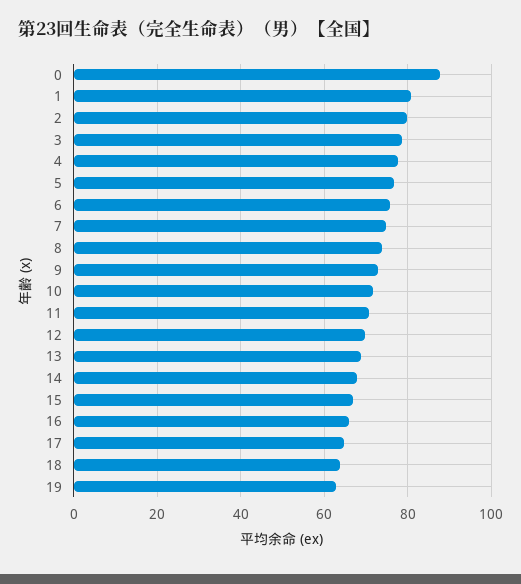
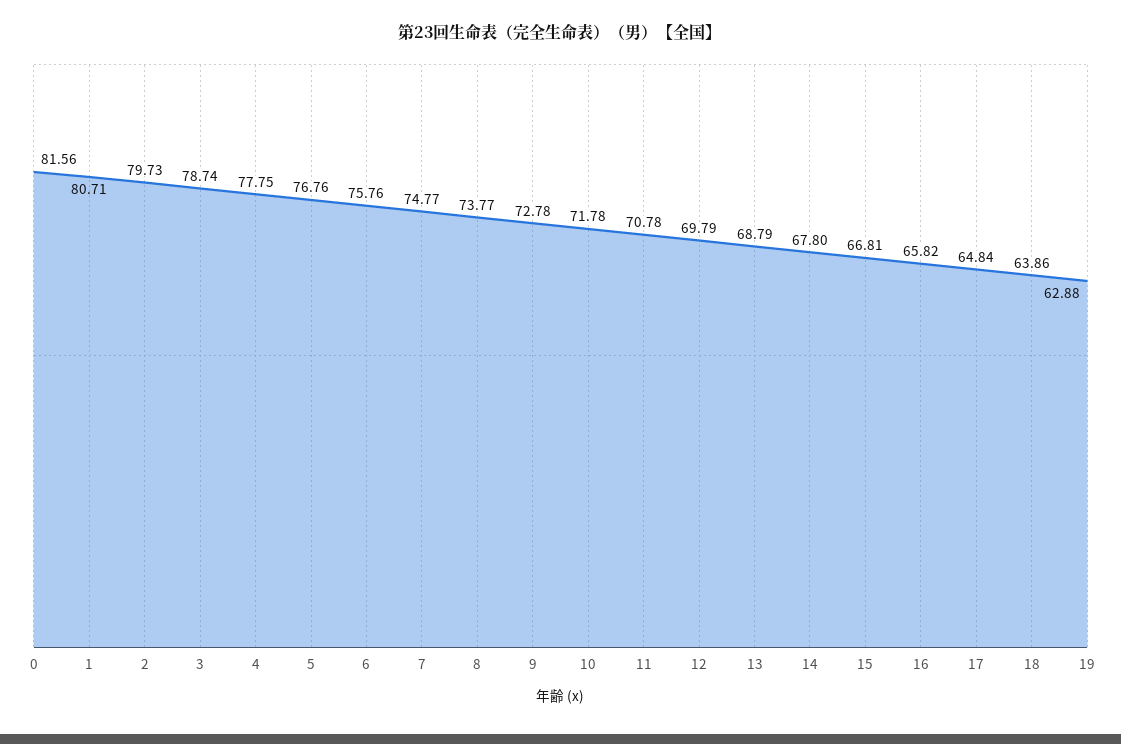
  {
-   "0": 88,
+   "0": 81.56,
    "1": 80.71,
    "2": 79.73,
    "3": 78.74,
    "4": 77.75,
    "5": 76.76,
    "6": 75.76,
    "7": 74.77,
    "8": 73.77,
    "9": 72.78,
    "10": 71.78,
    "11": 70.78,
    "12": 69.79,
    "13": 68.79,
    "14": 67.8,
    "15": 66.81,
    "16": 65.82,
    "17": 64.84,
    "18": 63.86,
    "19": 62.88
  }

